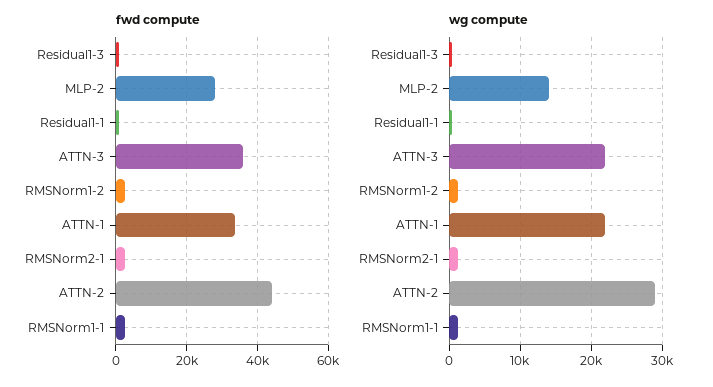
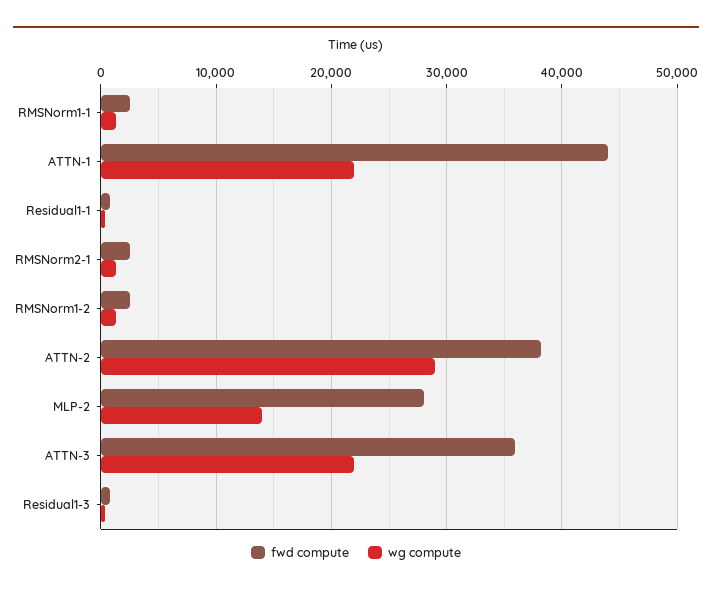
  {
    "fwd compute": {
      "Residual1-3": 1000,
      "MLP-2": 28000,
      "Residual1-1": 1000,
      "ATTN-3": 36000,
      "RMSNorm1-2": 3000,
-     "ATTN-1": 34000,
+     "ATTN-1": 44000,
      "RMSNorm2-1": 3000,
-     "ATTN-2": 44000,
+     "ATTN-2": 38000,
      "RMSNorm1-1": 3000
    },
    "wg compute": {
      "Residual1-3": 0,
      "MLP-2": 14000,
      "Residual1-1": 0,
      "ATTN-3": 22000,
      "RMSNorm1-2": 1000,
      "ATTN-1": 22000,
      "RMSNorm2-1": 1000,
      "ATTN-2": 29000,
      "RMSNorm1-1": 1000
    }
  }

